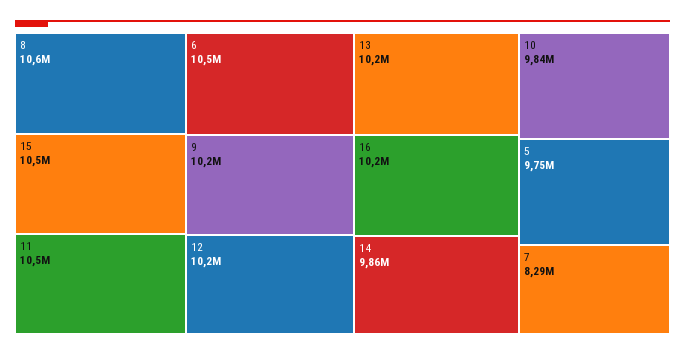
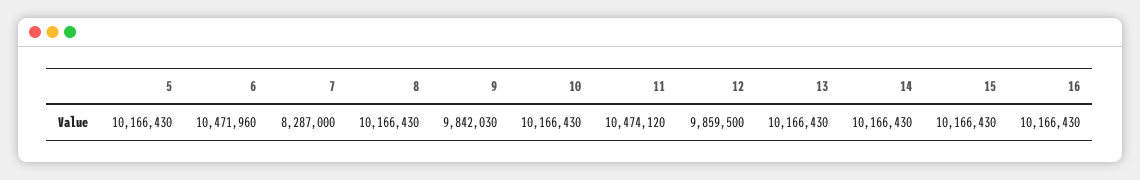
  {
-   "8": 10600000,
+   "8": 10166430,
-   "15": 10500000,
+   "15": 10166430,
    "11": 10474120,
    "6": 10471960,
-   "9": 10200000,
+   "9": 9842030,
-   "12": 10200000,
+   "12": 9859500,
    "13": 10166430,
    "16": 10166430,
-   "14": 9860000,
+   "14": 10166430,
-   "10": 9840000,
+   "10": 10166430,
-   "5": 9750000,
+   "5": 10166430,
    "7": 8287000
  }

